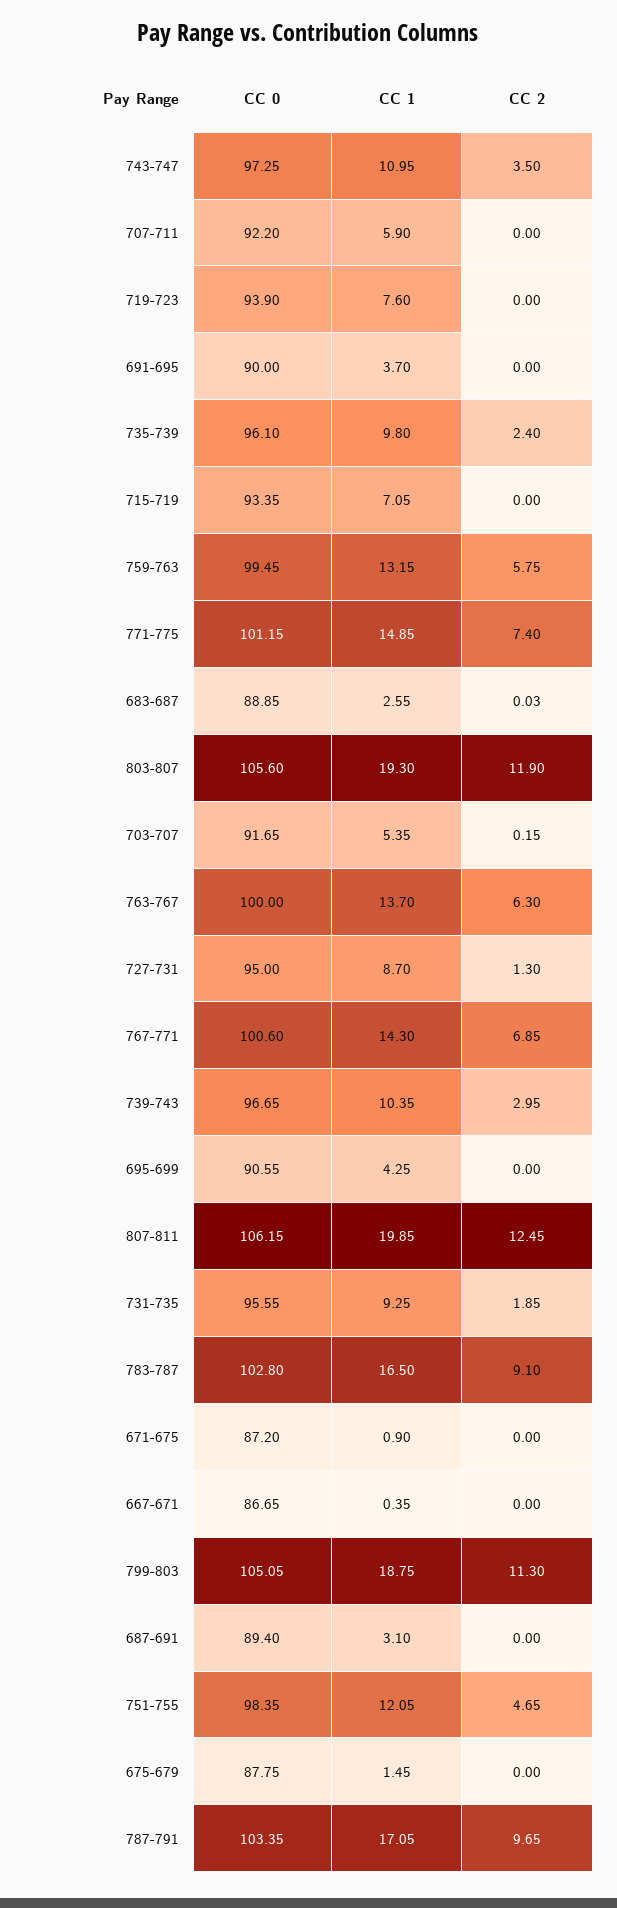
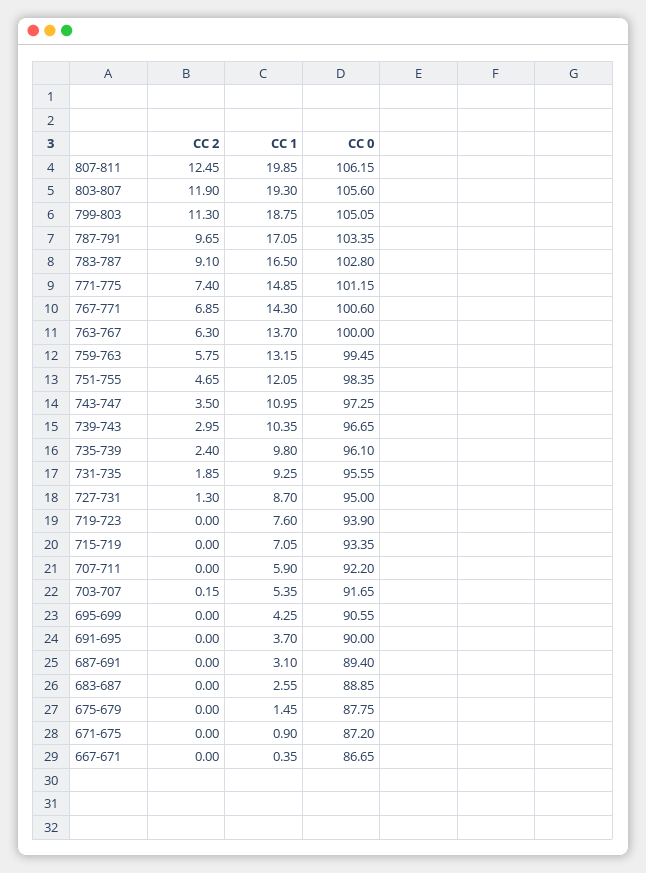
  {
    "CC 0": {
      "743-747": 97.25,
      "707-711": 92.2,
      "719-723": 93.9,
      "691-695": 90,
      "735-739": 96.1,
      "715-719": 93.35,
      "759-763": 99.45,
      "771-775": 101.15,
      "683-687": 88.85,
      "803-807": 105.6,
      "703-707": 91.65,
      "763-767": 100,
      "727-731": 95,
      "767-771": 100.6,
      "739-743": 96.65,
      "695-699": 90.55,
      "807-811": 106.15,
      "731-735": 95.55,
      "783-787": 102.8,
      "671-675": 87.2,
      "667-671": 86.65,
      "799-803": 105.05,
      "687-691": 89.4,
      "751-755": 98.35,
      "675-679": 87.75,
      "787-791": 103.35
    },
    "CC 1": {
      "743-747": 10.95,
      "707-711": 5.9,
      "719-723": 7.6,
      "691-695": 3.7,
      "735-739": 9.8,
      "715-719": 7.05,
      "759-763": 13.15,
      "771-775": 14.85,
      "683-687": 2.55,
      "803-807": 19.3,
      "703-707": 5.35,
      "763-767": 13.7,
      "727-731": 8.7,
      "767-771": 14.3,
      "739-743": 10.35,
      "695-699": 4.25,
      "807-811": 19.85,
      "731-735": 9.25,
      "783-787": 16.5,
      "671-675": 0.9,
      "667-671": 0.35,
      "799-803": 18.75,
      "687-691": 3.1,
      "751-755": 12.05,
      "675-679": 1.45,
      "787-791": 17.05
    },
    "CC 2": {
      "743-747": 3.5,
      "707-711": 0,
      "719-723": 0,
      "691-695": 0,
      "735-739": 2.4,
      "715-719": 0,
      "759-763": 5.75,
      "771-775": 7.4,
-     "683-687": 0.03,
+     "683-687": 0,
      "803-807": 11.9,
      "703-707": 0.15,
      "763-767": 6.3,
      "727-731": 1.3,
      "767-771": 6.85,
      "739-743": 2.95,
      "695-699": 0,
      "807-811": 12.45,
      "731-735": 1.85,
      "783-787": 9.1,
      "671-675": 0,
      "667-671": 0,
      "799-803": 11.3,
      "687-691": 0,
      "751-755": 4.65,
      "675-679": 0,
      "787-791": 9.65
    }
  }

